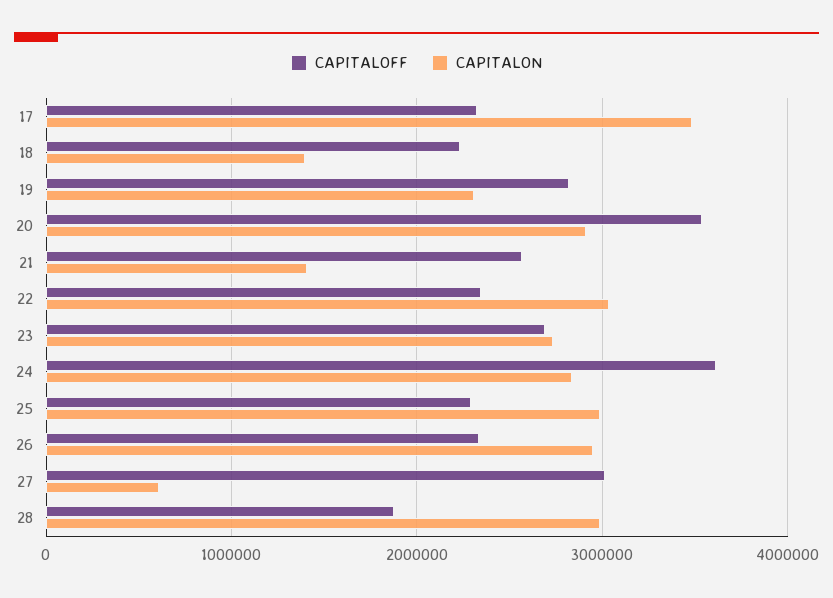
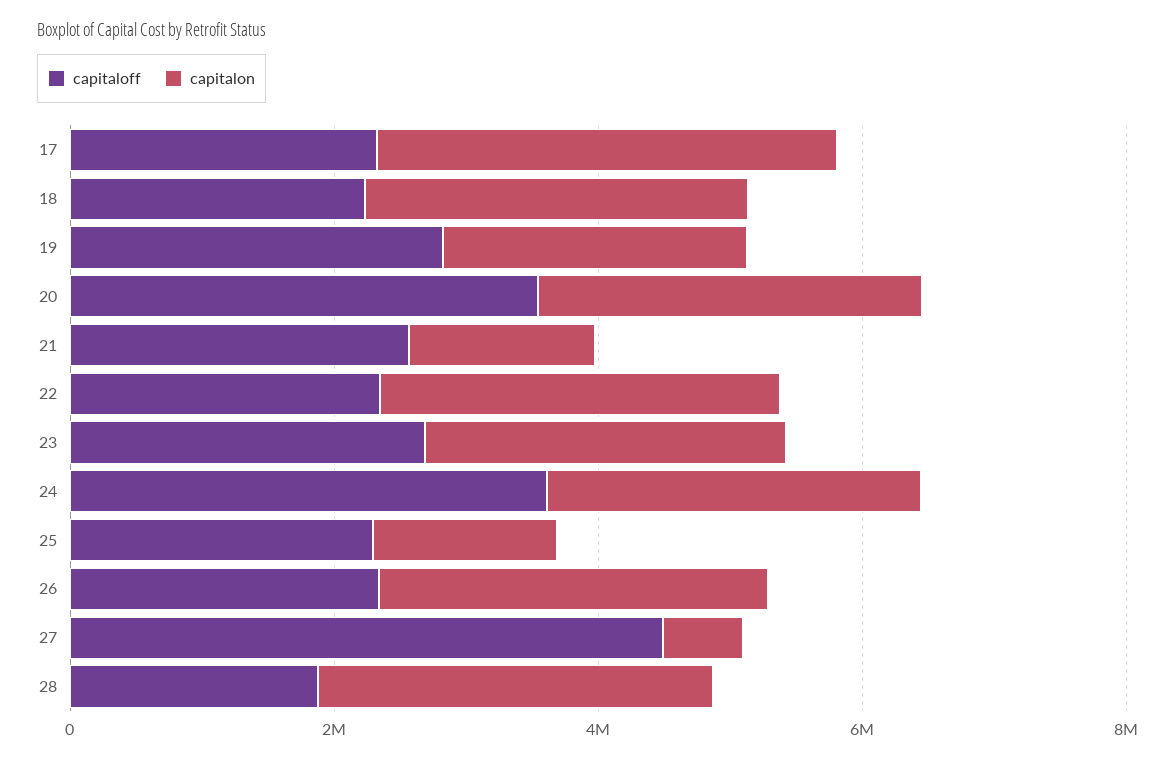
  {
    "CAPITALOFF": {
      "17": 2300000,
      "18": 2200000,
      "19": 2800000,
      "20": 3500000,
      "21": 2600000,
      "22": 2300000,
      "23": 2700000,
      "24": 3600000,
      "25": 2300000,
      "26": 2300000,
-     "27": 3000000,
+     "27": 4500000,
      "28": 1900000
    },
    "CAPITALON": {
      "17": 3500000,
-     "18": 1400000,
+     "18": 3000000,
      "19": 2300000,
      "20": 2900000,
      "21": 1400000,
      "22": 3000000,
      "23": 2700000,
      "24": 2800000,
-     "25": 3000000,
+     "25": 1500000,
      "26": 2900000,
      "27": 600000,
      "28": 3000000
    }
  }

